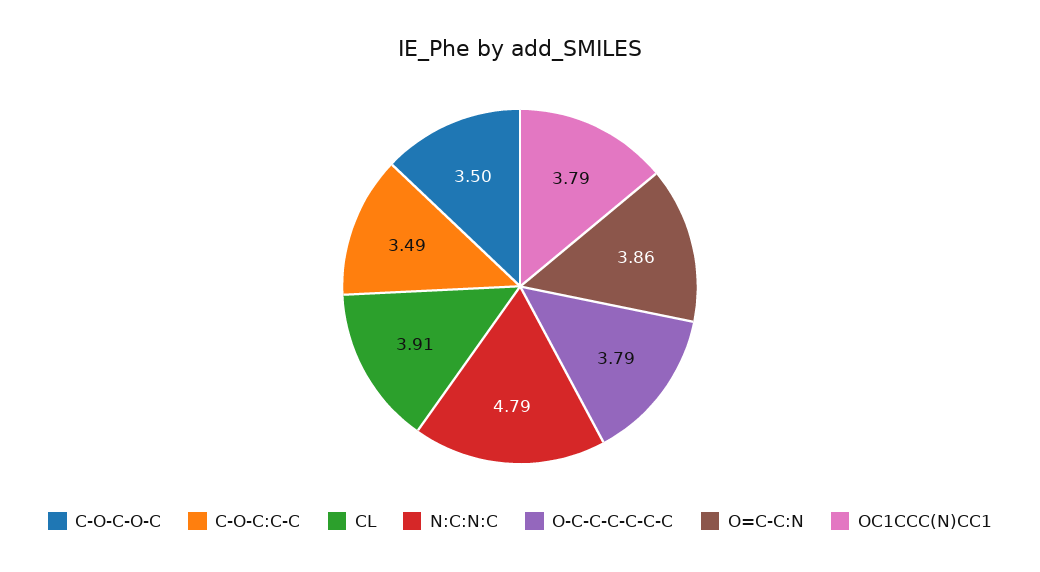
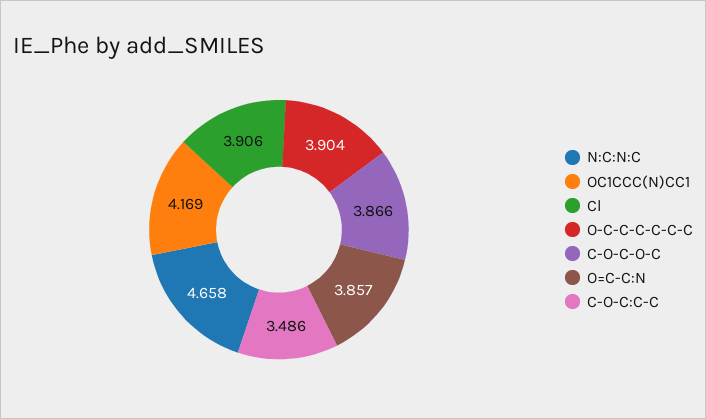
  {
-   "C-O-C-O-C": 3.5,
+   "C-O-C-O-C": 3.866,
    "C-O-C:C-C": 3.486,
    "CL": 3.906,
-   "N:C:N:C": 4.79,
+   "N:C:N:C": 4.658,
-   "O-C-C-C-C-C-C": 3.79,
+   "O-C-C-C-C-C-C": 3.904,
    "O=C-C:N": 3.857,
-   "OC1CCC(N)CC1": 3.79
+   "OC1CCC(N)CC1": 4.169
  }

